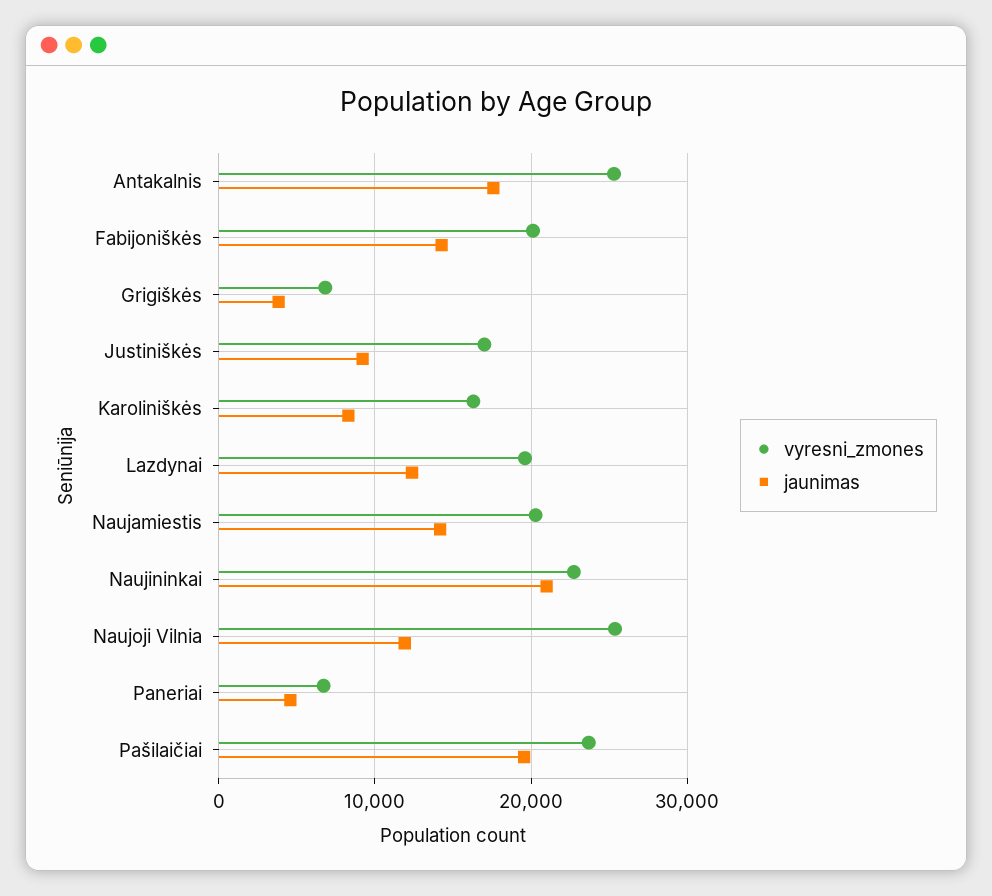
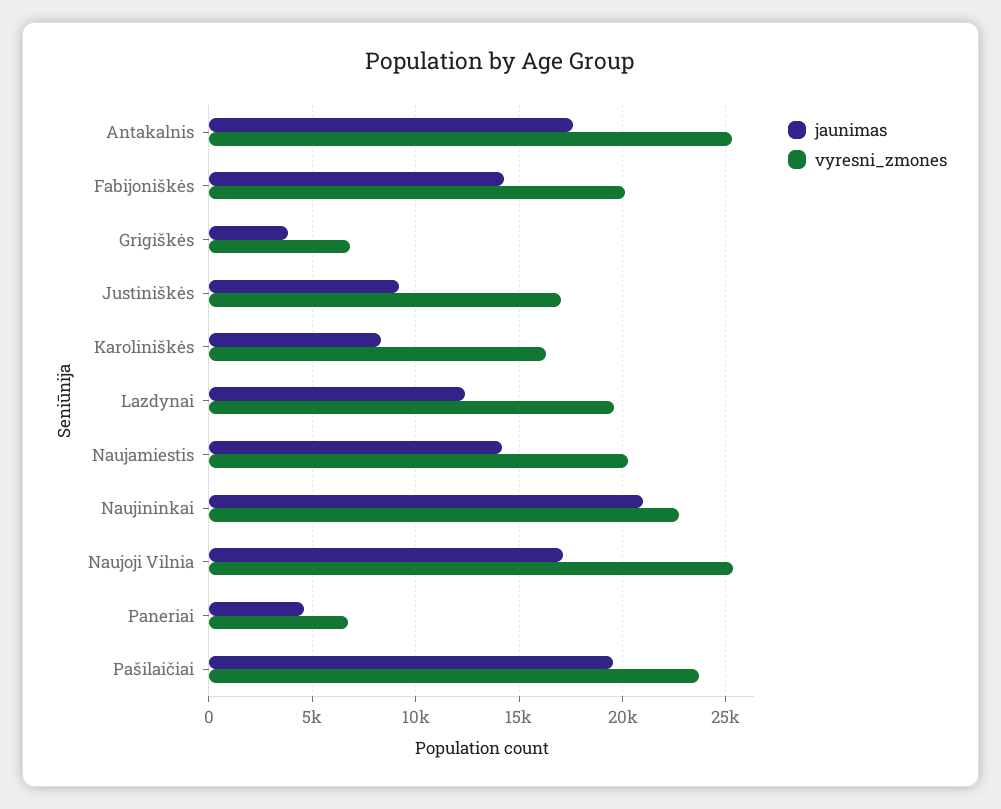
  {
    "vyresni_zmones": {
      "Antakalnis": 25500,
      "Fabijoniškės": 20000,
      "Grigiškės": 7000,
      "Justiniškės": 17000,
      "Karoliniškės": 16500,
      "Lazdynai": 19500,
      "Naujamiestis": 20500,
      "Naujininkai": 22500,
      "Naujoji Vilnia": 25500,
      "Paneriai": 6500,
      "Pašilaičiai": 23500
    },
    "jaunimas": {
      "Antakalnis": 17500,
      "Fabijoniškės": 14500,
      "Grigiškės": 4000,
      "Justiniškės": 9000,
      "Karoliniškės": 8500,
      "Lazdynai": 12500,
      "Naujamiestis": 14000,
      "Naujininkai": 21000,
-     "Naujoji Vilnia": 12000,
+     "Naujoji Vilnia": 17000,
      "Paneriai": 4500,
      "Pašilaičiai": 19500
    }
  }

